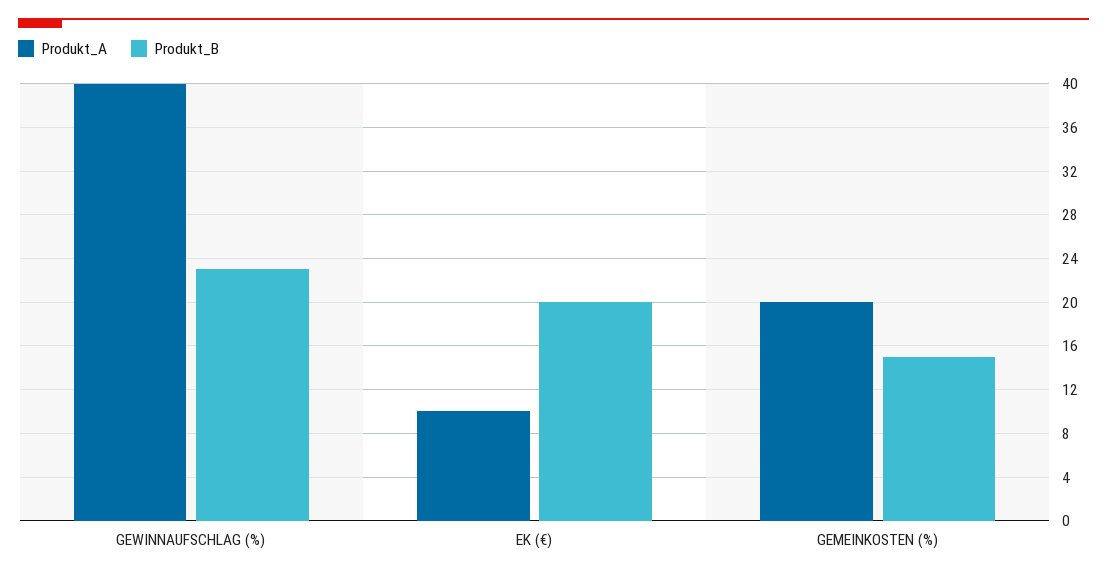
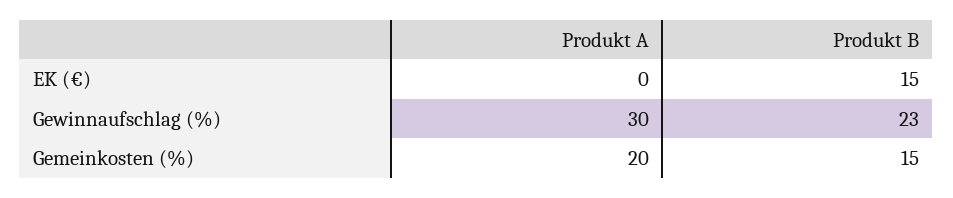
  {
    "Produkt_A": {
-     "GEWINNAUFSCHLAG (%)": 40,
+     "GEWINNAUFSCHLAG (%)": 30,
-     "EK (€)": 10,
+     "EK (€)": 0,
      "GEMEINKOSTEN (%)": 20
    },
    "Produkt_B": {
      "GEWINNAUFSCHLAG (%)": 23,
-     "EK (€)": 20,
+     "EK (€)": 15,
      "GEMEINKOSTEN (%)": 15
    }
  }

